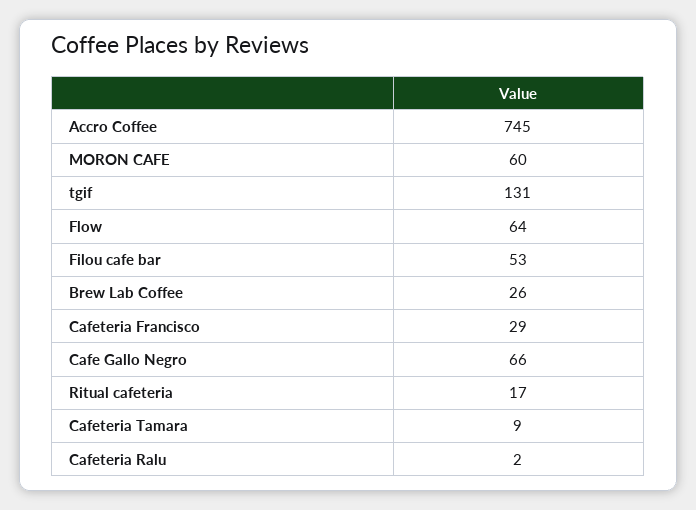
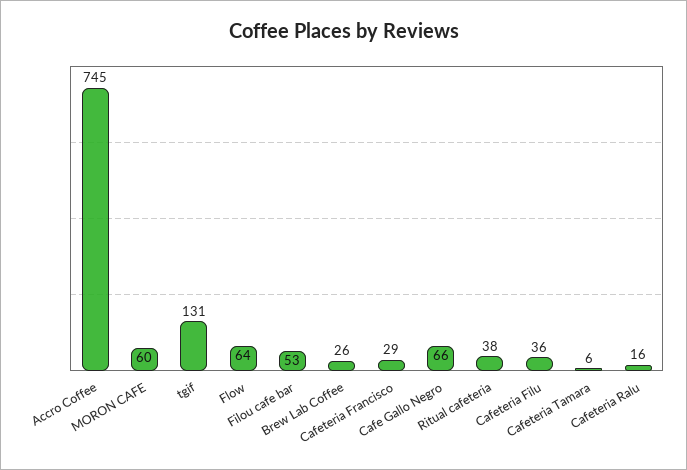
  {
    "Accro Coffee": 745,
    "MORON CAFE": 60,
    "tgif": 131,
    "Flow": 64,
    "Filou cafe bar": 53,
    "Brew Lab Coffee": 26,
    "Cafeteria Francisco": 29,
    "Cafe Gallo Negro": 66,
-   "Ritual cafeteria": 17,
+   "Ritual cafeteria": 38,
-   "Cafeteria Tamara": 9,
+   "Cafeteria Tamara": 6,
-   "Cafeteria Ralu": 2
+   "Cafeteria Ralu": 16,
+   "Cafeteria Filu": 36
  }

